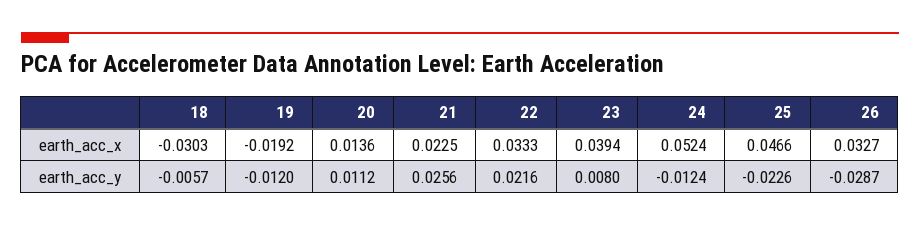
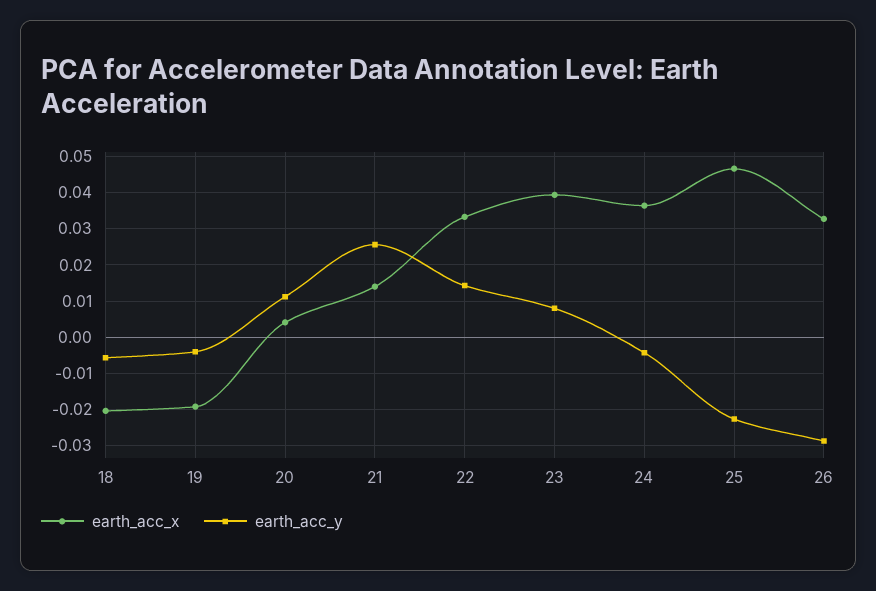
  {
    "earth_acc_x": {
-     "18": -0.0303,
+     "18": -0.02,
      "19": -0.0192,
-     "20": 0.0136,
+     "20": 0.004,
-     "21": 0.0225,
+     "21": 0.014,
      "22": 0.0333,
      "23": 0.0394,
-     "24": 0.0524,
+     "24": 0.036,
      "25": 0.0466,
      "26": 0.0327
    },
    "earth_acc_y": {
      "18": -0.0057,
-     "19": -0.012,
+     "19": -0.004,
      "20": 0.0112,
      "21": 0.0256,
-     "22": 0.0216,
+     "22": 0.014,
      "23": 0.008,
-     "24": -0.0124,
+     "24": -0.004,
      "25": -0.0226,
      "26": -0.0287
    }
  }

